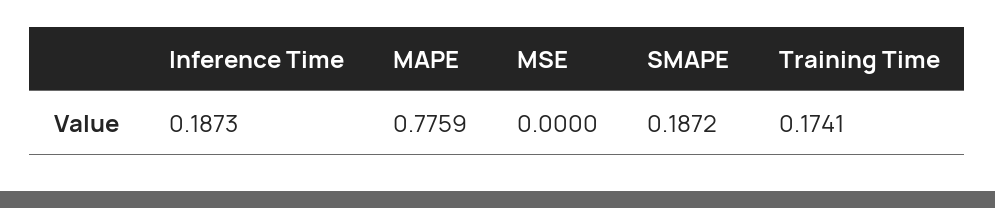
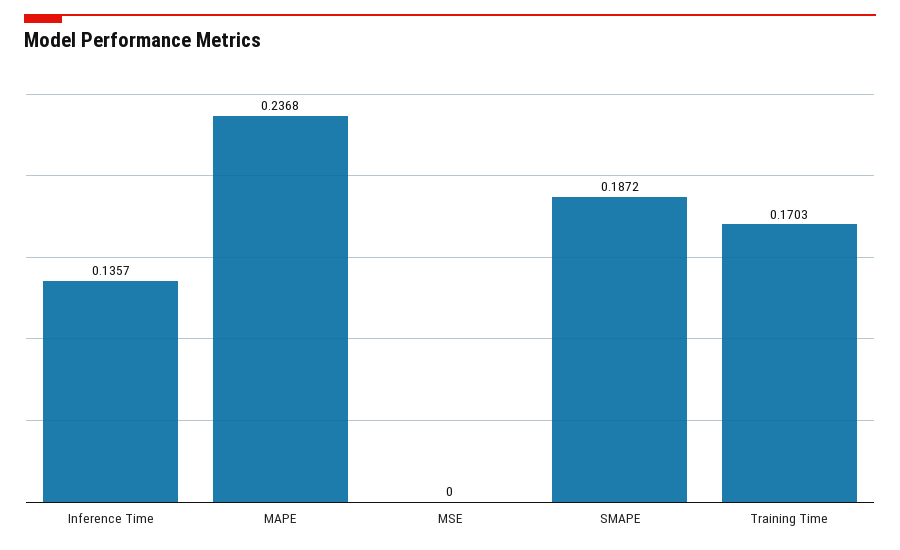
  {
-   "Inference Time": 0.1873,
+   "Inference Time": 0.1357,
-   "MAPE": 0.7759,
+   "MAPE": 0.2368,
    "MSE": 0,
    "SMAPE": 0.1872,
-   "Training Time": 0.1741
+   "Training Time": 0.1703
  }

